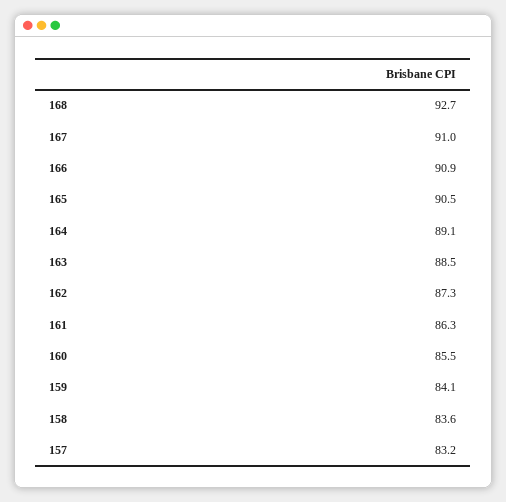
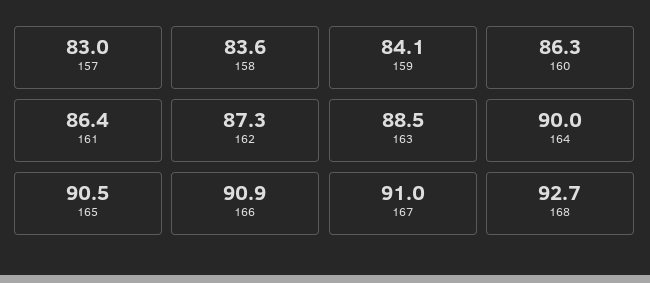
  {
    "168": 92.7,
    "167": 91,
    "166": 90.9,
    "165": 90.5,
-   "164": 89.1,
+   "164": 90,
    "163": 88.5,
    "162": 87.3,
-   "161": 86.3,
+   "161": 86.4,
-   "160": 85.5,
+   "160": 86.3,
    "159": 84.1,
    "158": 83.6,
-   "157": 83.2
+   "157": 83
  }

